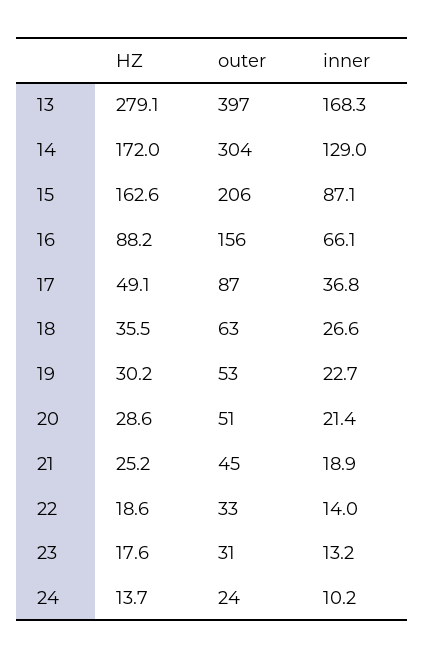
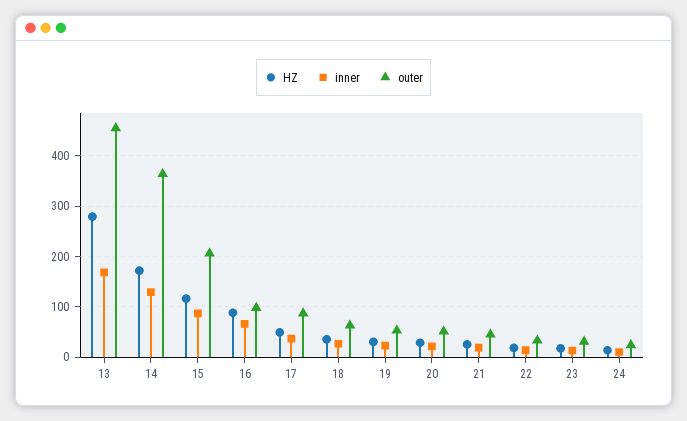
  {
    "HZ": {
      "13": 279.1,
      "14": 172,
-     "15": 162.6,
+     "15": 120,
      "16": 88.2,
      "17": 49.1,
      "18": 35.5,
      "19": 30.2,
      "20": 28.6,
      "21": 25.2,
      "22": 18.6,
      "23": 17.6,
      "24": 13.7
    },
    "outer": {
-     "13": 397,
+     "13": 460,
-     "14": 304,
+     "14": 360,
      "15": 206,
-     "16": 156,
+     "16": 100,
      "17": 87,
      "18": 63,
      "19": 53,
      "20": 51,
      "21": 45,
      "22": 33,
      "23": 31,
      "24": 24
    },
    "inner": {
      "13": 168.3,
      "14": 129,
      "15": 87.1,
      "16": 66.1,
      "17": 36.8,
      "18": 26.6,
      "19": 22.7,
      "20": 21.4,
      "21": 18.9,
      "22": 14,
      "23": 13.2,
      "24": 10.2
    }
  }

